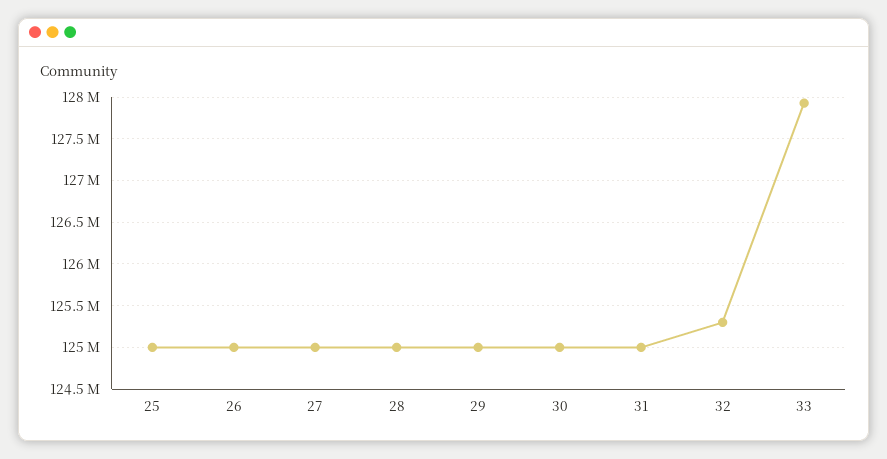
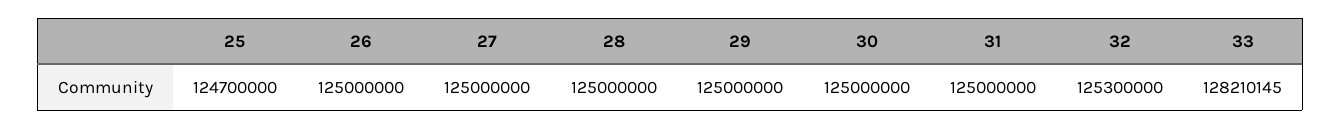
  {
-   "25": 125000000,
+   "25": 124700000,
    "26": 125000000,
    "27": 125000000,
    "28": 125000000,
    "29": 125000000,
    "30": 125000000,
    "31": 125000000,
    "32": 125300000,
-   "33": 127900000
+   "33": 128210145
  }

